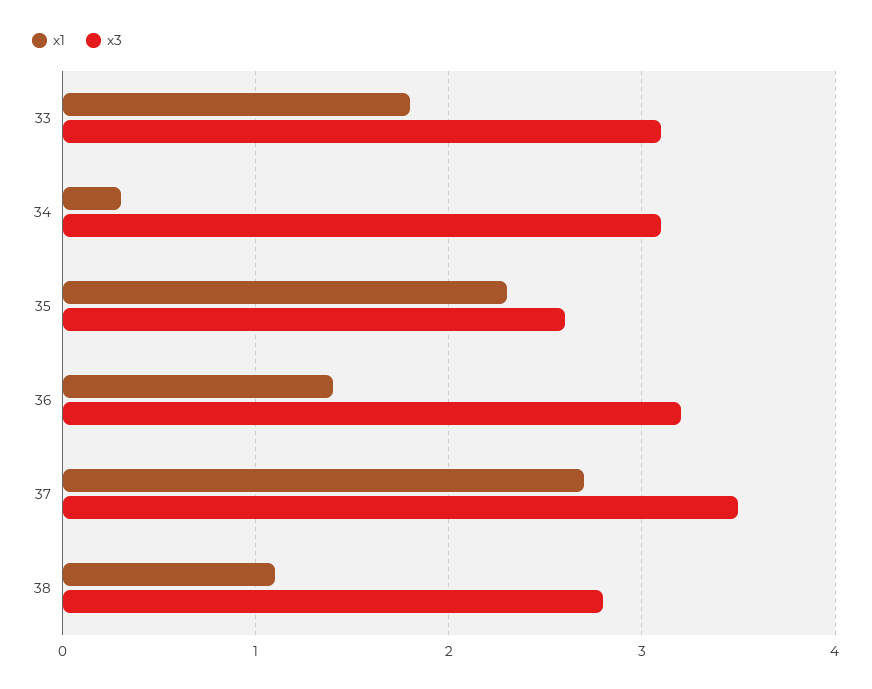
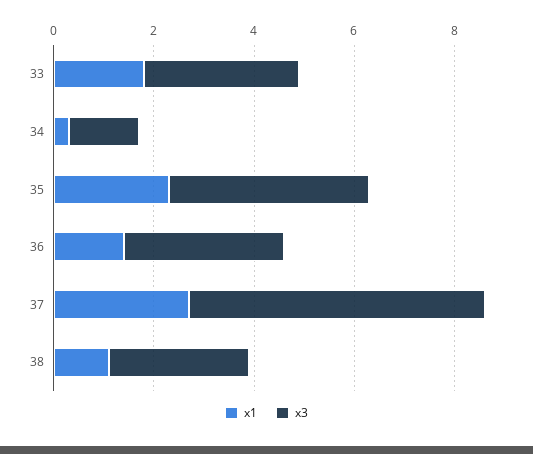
  {
    "x1": {
      "33": 1.8,
      "34": 0.3,
      "35": 2.3,
      "36": 1.4,
      "37": 2.7,
      "38": 1.1
    },
    "x3": {
      "33": 3.1,
-     "34": 3.1,
+     "34": 1.5,
-     "35": 2.6,
+     "35": 4,
      "36": 3.2,
-     "37": 3.5,
+     "37": 6,
      "38": 2.8
    }
  }

